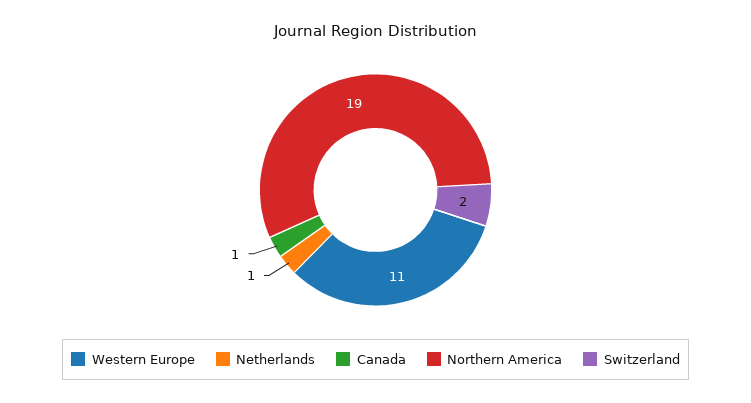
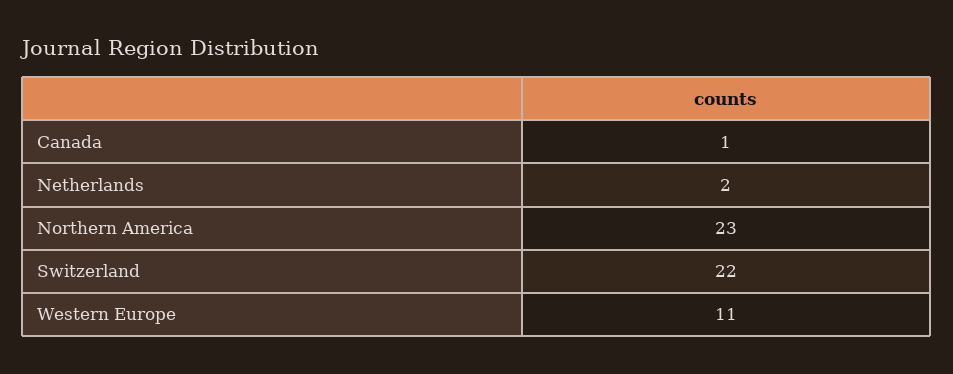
  {
    "Western Europe": 11,
-   "Netherlands": 1,
+   "Netherlands": 2,
    "Canada": 1,
-   "Northern America": 19,
+   "Northern America": 23,
-   "Switzerland": 2
+   "Switzerland": 22
  }

